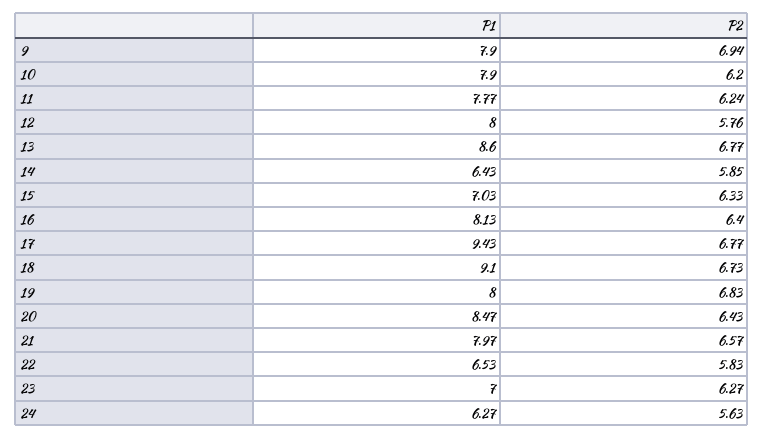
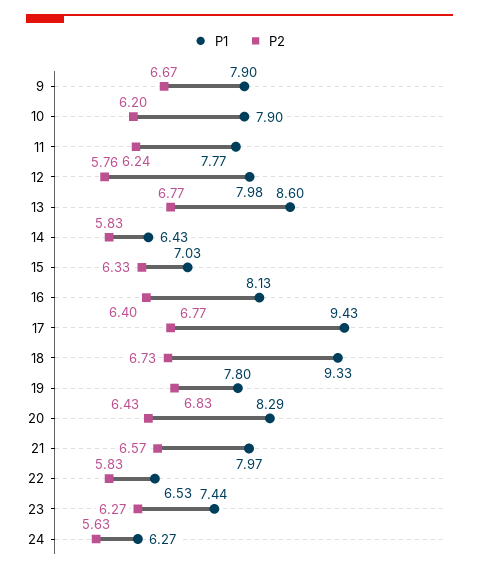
  {
    "P1": {
      "9": 7.9,
      "10": 7.9,
      "11": 7.77,
-     "12": 8,
+     "12": 7.98,
      "13": 8.6,
      "14": 6.43,
      "15": 7.03,
      "16": 8.13,
      "17": 9.43,
-     "18": 9.1,
+     "18": 9.33,
-     "19": 8,
+     "19": 7.8,
-     "20": 8.47,
+     "20": 8.29,
      "21": 7.97,
      "22": 6.53,
-     "23": 7,
+     "23": 7.44,
      "24": 6.27
    },
    "P2": {
-     "9": 6.94,
+     "9": 6.67,
      "10": 6.2,
      "11": 6.24,
      "12": 5.76,
      "13": 6.77,
-     "14": 5.85,
+     "14": 5.83,
      "15": 6.33,
      "16": 6.4,
      "17": 6.77,
      "18": 6.73,
      "19": 6.83,
      "20": 6.43,
      "21": 6.57,
      "22": 5.83,
      "23": 6.27,
      "24": 5.63
    }
  }

